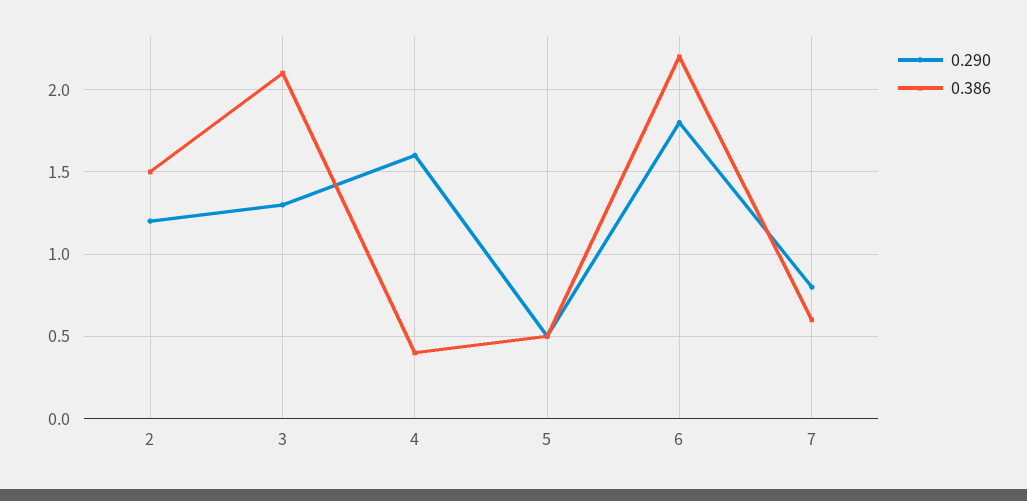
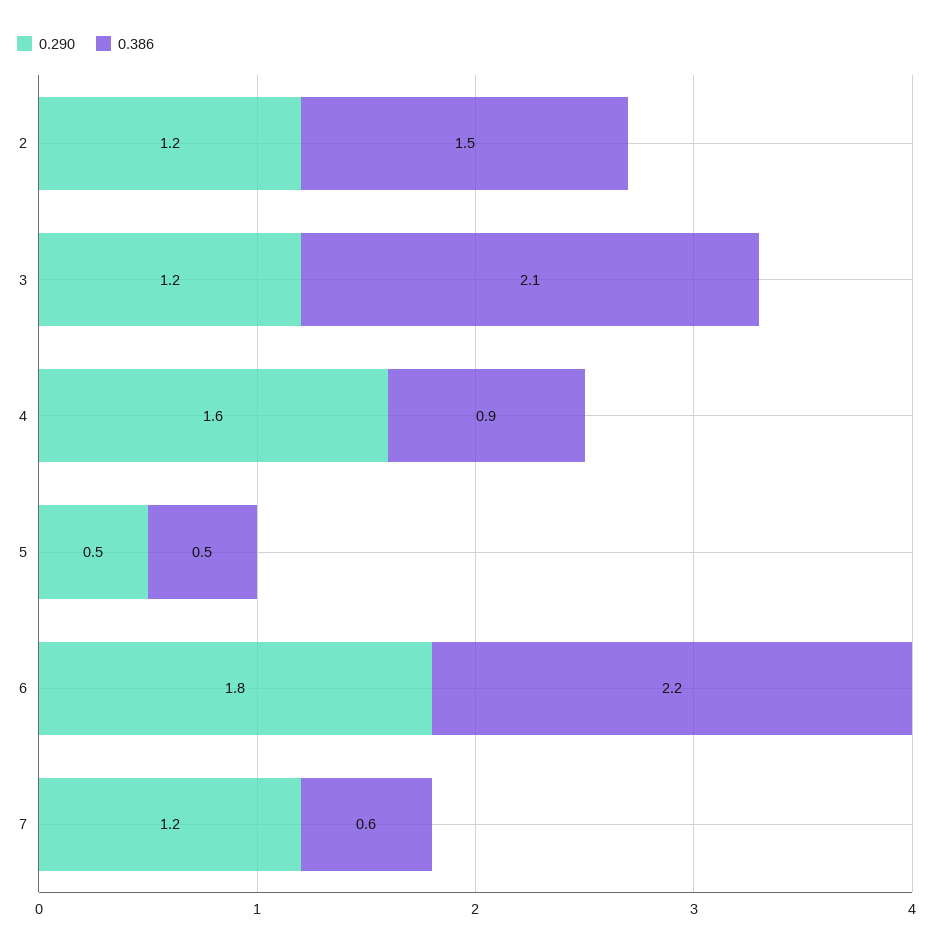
  {
    "0.290": {
      "2": 1.2,
-     "3": 1.3,
+     "3": 1.2,
      "4": 1.6,
      "5": 0.5,
      "6": 1.8,
-     "7": 0.8
+     "7": 1.2
    },
    "0.386": {
      "2": 1.5,
      "3": 2.1,
-     "4": 0.4,
+     "4": 0.9,
      "5": 0.5,
      "6": 2.2,
      "7": 0.6
    }
  }

